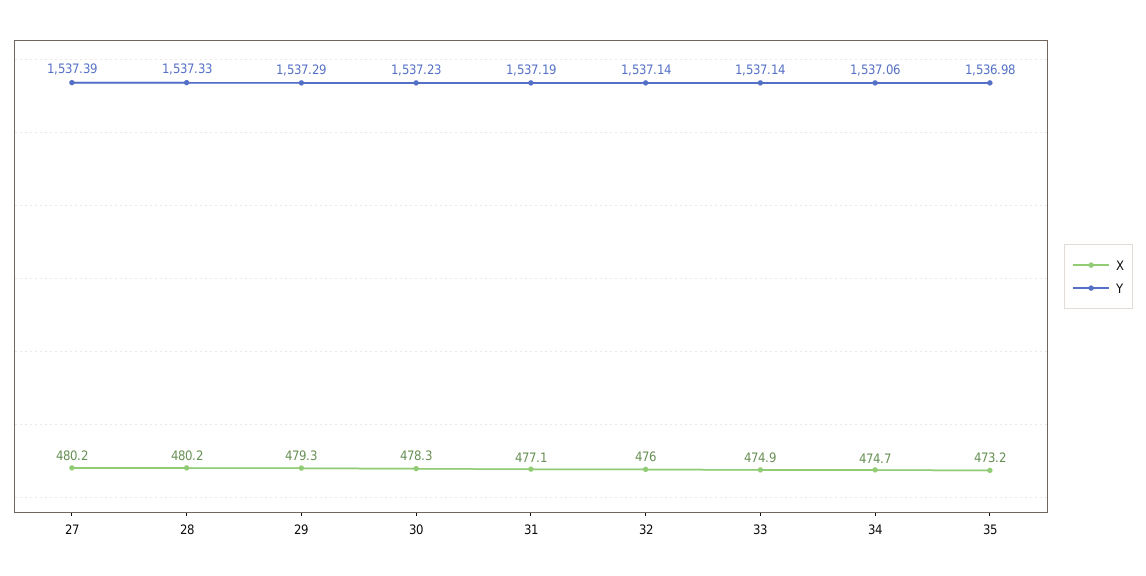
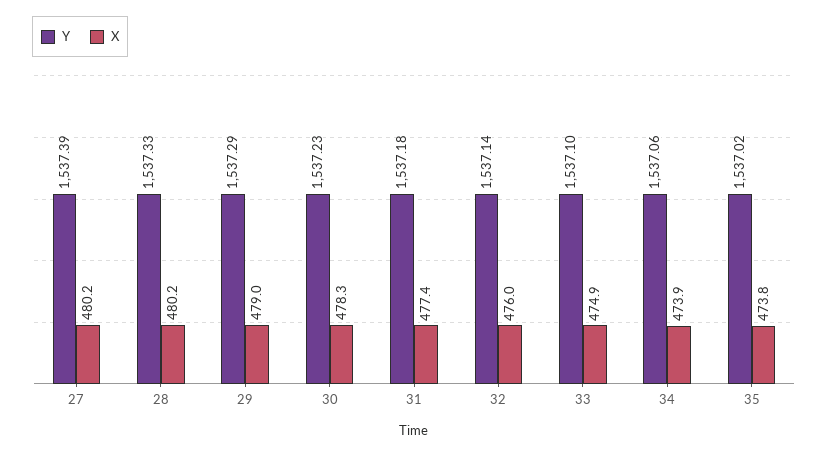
  {
    "X": {
      "27": 480.2,
      "28": 480.2,
-     "29": 479.3,
+     "29": 479,
      "30": 478.3,
-     "31": 477.1,
+     "31": 477.4,
      "32": 476,
      "33": 474.9,
-     "34": 474.7,
+     "34": 473.9,
-     "35": 473.2
+     "35": 473.8
    },
    "Y": {
      "27": 1537.39,
      "28": 1537.33,
      "29": 1537.29,
      "30": 1537.23,
-     "31": 1537.19,
+     "31": 1537.18,
      "32": 1537.14,
-     "33": 1537.14,
+     "33": 1537.1,
      "34": 1537.06,
-     "35": 1536.98
+     "35": 1537.02
    }
  }

